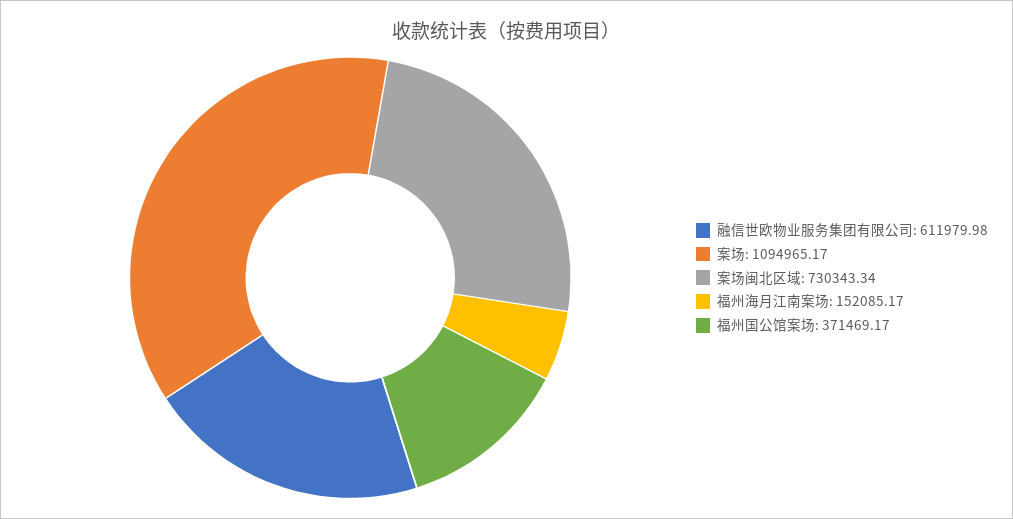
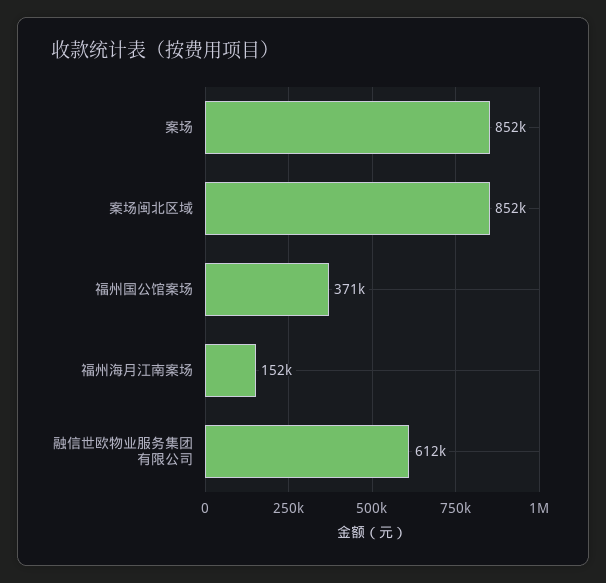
  {
    "融信世欧物业服务集团有限公司": 611979.98,
-   "案场": 1094965.17,
+   "案场": 852000,
-   "案场闽北区域": 730343.34,
+   "案场闽北区域": 852000,
    "福州海月江南案场": 152085.17,
    "福州国公馆案场": 371469.17
  }

